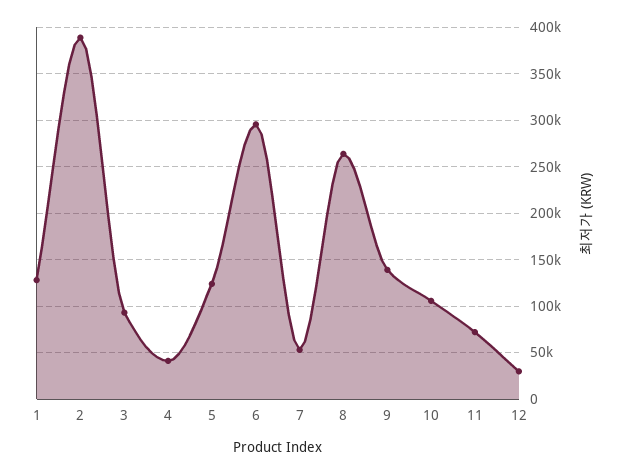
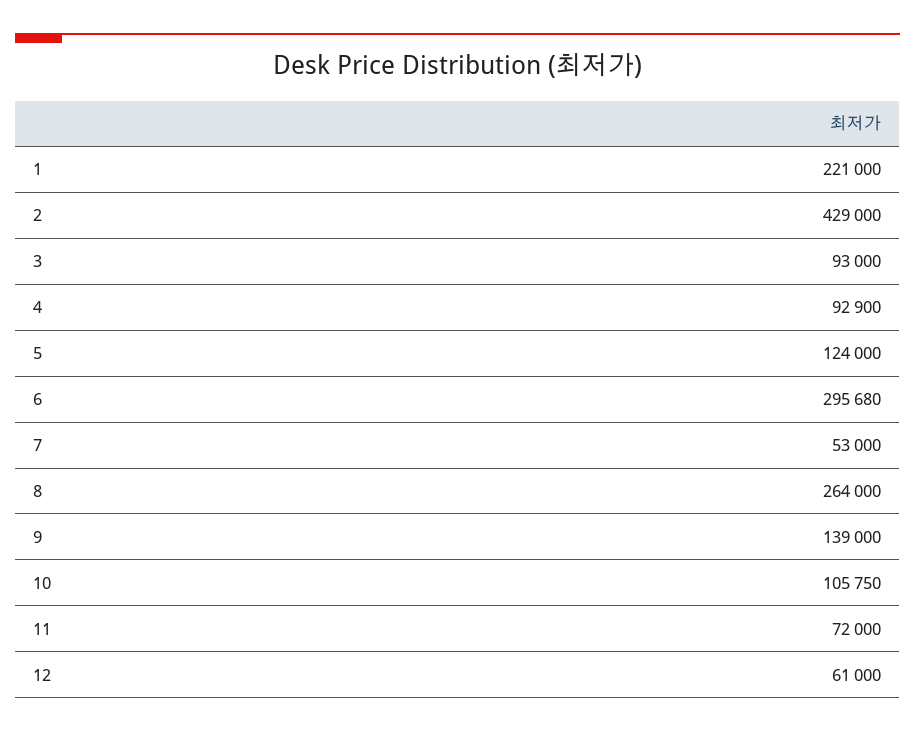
  {
-   "1": 130000,
+   "1": 221000,
-   "2": 390000,
+   "2": 429000,
    "3": 93000,
-   "4": 40000,
+   "4": 92900,
    "5": 124000,
    "6": 295680,
    "7": 53000,
    "8": 264000,
    "9": 139000,
    "10": 105750,
    "11": 72000,
-   "12": 30000
+   "12": 61000
  }

